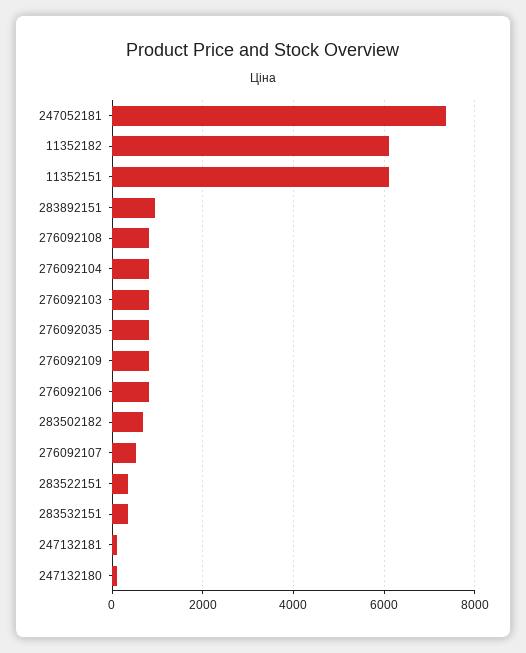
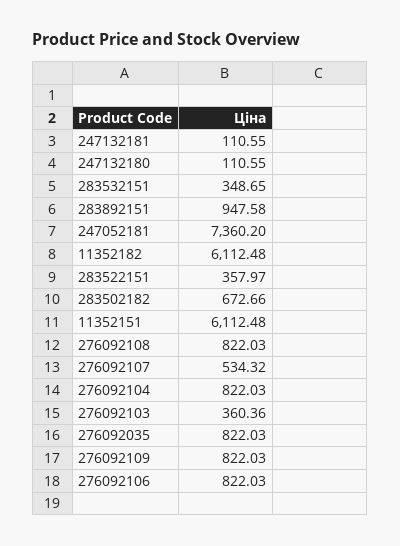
  {
    "247052181": 7360.2,
    "11352182": 6112.48,
    "11352151": 6112.48,
    "283892151": 947.58,
    "276092108": 822.03,
    "276092104": 822.03,
-   "276092103": 800,
+   "276092103": 360.36,
    "276092035": 822.03,
    "276092109": 822.03,
    "276092106": 822.03,
    "283502182": 672.66,
    "276092107": 534.32,
    "283522151": 357.97,
    "283532151": 348.65,
    "247132181": 110.55,
    "247132180": 110.55
  }

